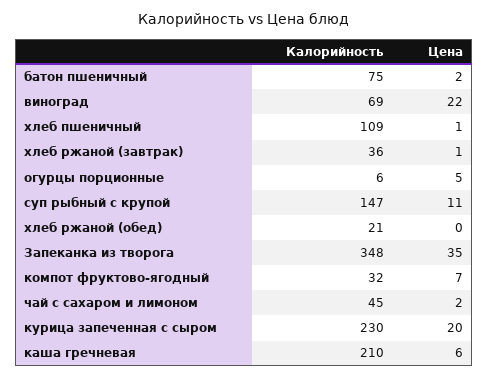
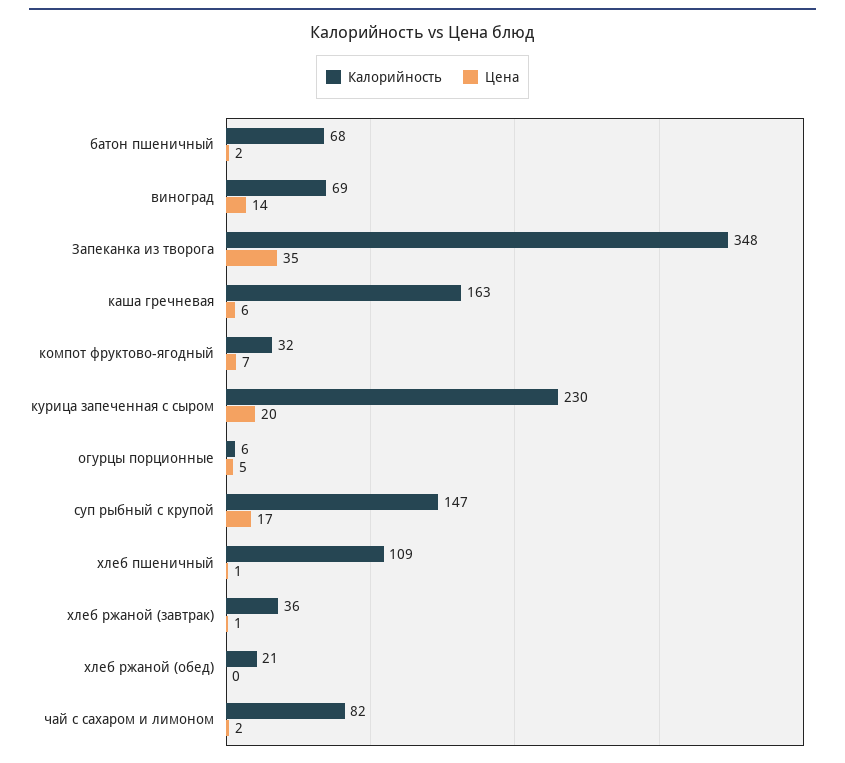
  {
    "Калорийность": {
-     "батон пшеничный": 75,
+     "батон пшеничный": 68,
      "виноград": 69,
      "хлеб пшеничный": 109,
      "хлеб ржаной (завтрак)": 36,
      "огурцы порционные": 6,
      "суп рыбный с крупой": 147,
      "хлеб ржаной (обед)": 21,
      "Запеканка из творога": 348,
      "компот фруктово-ягодный": 32,
-     "чай с сахаром и лимоном": 45,
+     "чай с сахаром и лимоном": 82,
      "курица запеченная с сыром": 230,
-     "каша гречневая": 210
+     "каша гречневая": 163
    },
    "Цена": {
      "батон пшеничный": 2,
-     "виноград": 22,
+     "виноград": 14,
      "хлеб пшеничный": 1,
      "хлеб ржаной (завтрак)": 1,
      "огурцы порционные": 5,
-     "суп рыбный с крупой": 11,
+     "суп рыбный с крупой": 17,
      "хлеб ржаной (обед)": 0,
      "Запеканка из творога": 35,
      "компот фруктово-ягодный": 7,
      "чай с сахаром и лимоном": 2,
      "курица запеченная с сыром": 20,
      "каша гречневая": 6
    }
  }

